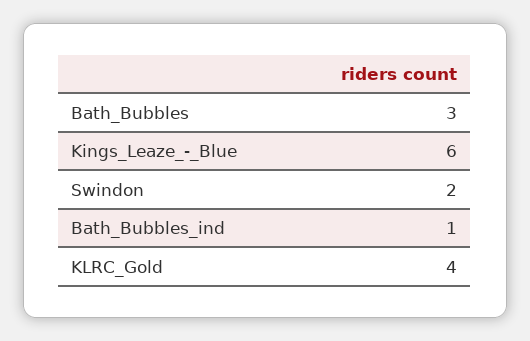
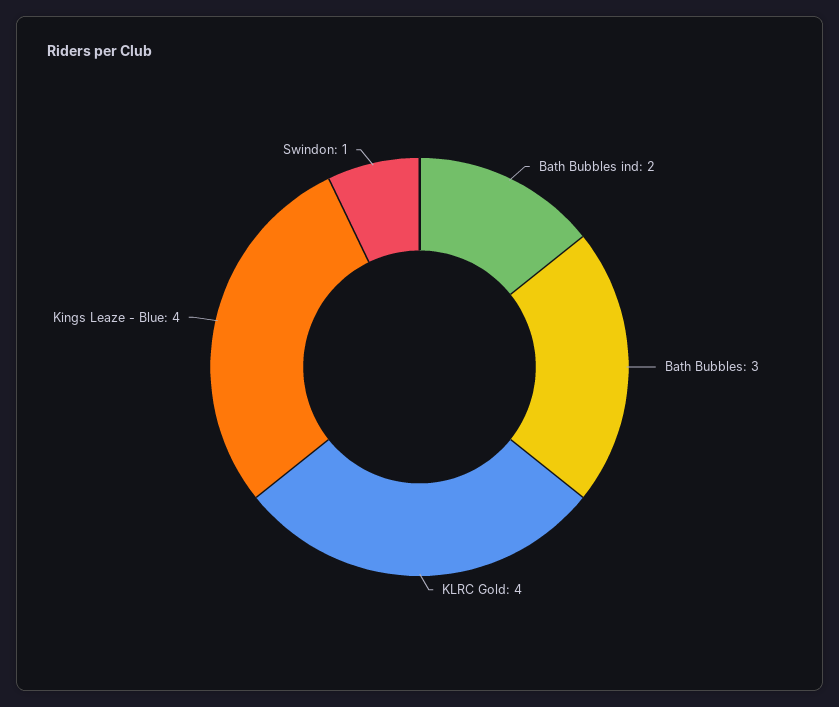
  {
    "Bath_Bubbles": 3,
-   "Kings_Leaze_-_Blue": 6,
+   "Kings_Leaze_-_Blue": 4,
-   "Swindon": 2,
+   "Swindon": 1,
-   "Bath_Bubbles_ind": 1,
+   "Bath_Bubbles_ind": 2,
    "KLRC_Gold": 4
  }

